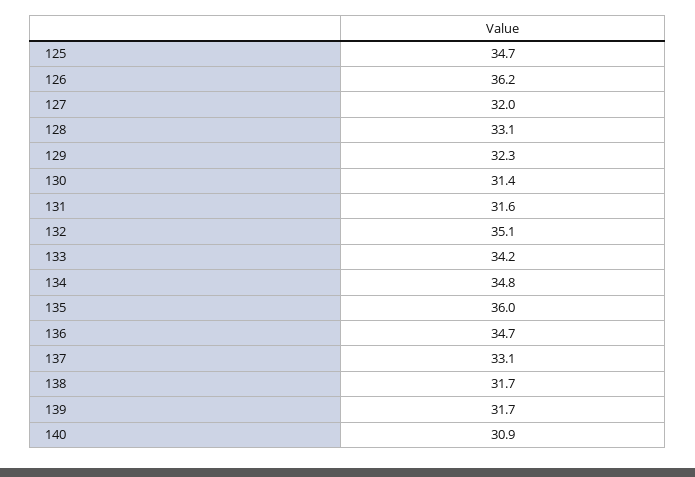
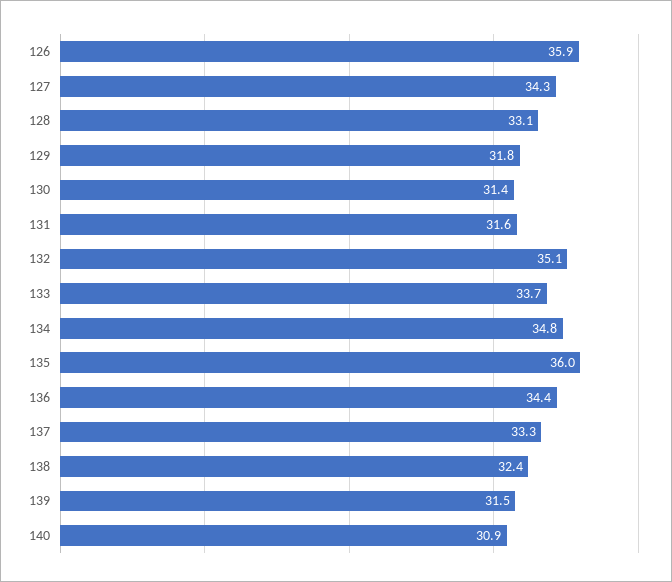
  {
-   "125": 34.7,
-   "126": 36.2,
+   "126": 35.9,
-   "127": 32,
+   "127": 34.3,
    "128": 33.1,
-   "129": 32.3,
+   "129": 31.8,
    "130": 31.4,
    "131": 31.6,
    "132": 35.1,
-   "133": 34.2,
+   "133": 33.7,
    "134": 34.8,
    "135": 36,
-   "136": 34.7,
+   "136": 34.4,
-   "137": 33.1,
+   "137": 33.3,
-   "138": 31.7,
+   "138": 32.4,
-   "139": 31.7,
+   "139": 31.5,
    "140": 30.9
  }

